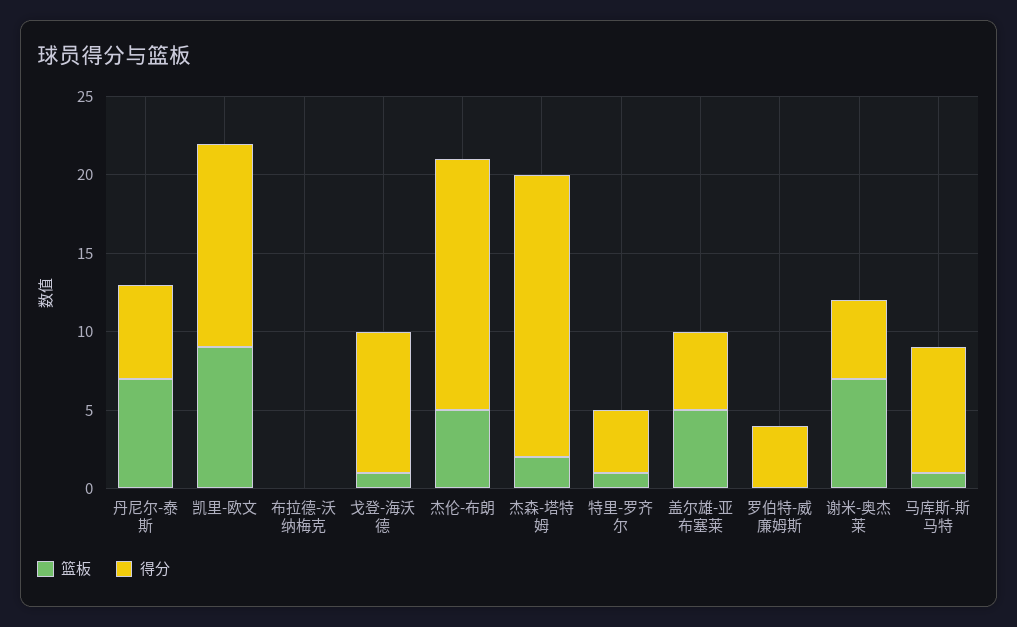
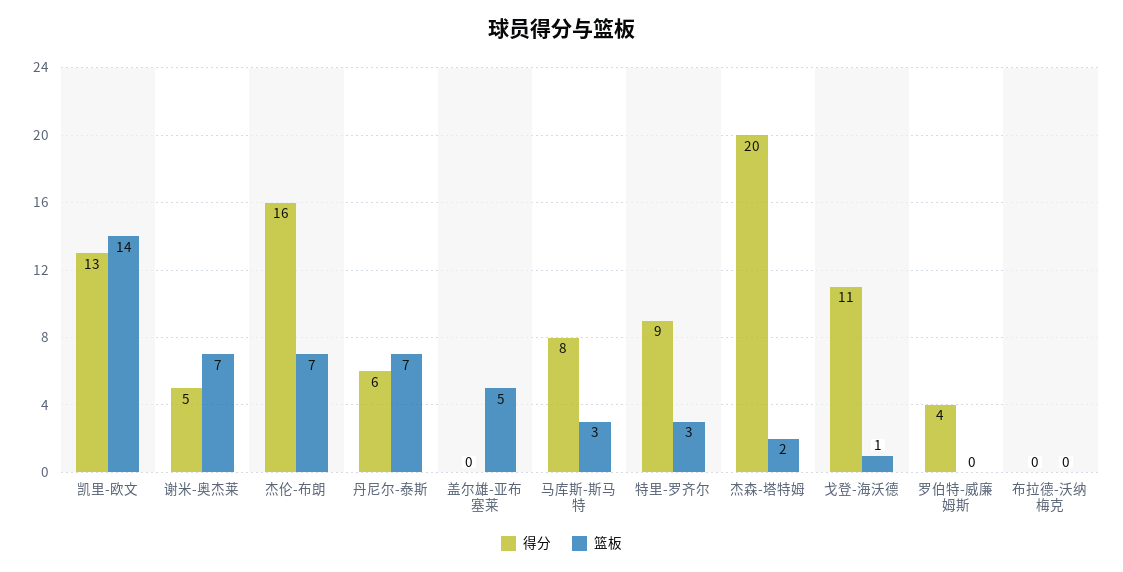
  {
    "篮板": {
      "丹尼尔-泰斯": 7,
-     "凯里-欧文": 9,
+     "凯里-欧文": 14,
      "布拉德-沃纳梅克": 0,
      "戈登-海沃德": 1,
-     "杰伦-布朗": 5,
+     "杰伦-布朗": 7,
      "杰森-塔特姆": 2,
-     "特里-罗齐尔": 1,
+     "特里-罗齐尔": 3,
      "盖尔雄-亚布塞莱": 5,
      "罗伯特-威廉姆斯": 0,
      "谢米-奥杰莱": 7,
-     "马库斯-斯马特": 1
+     "马库斯-斯马特": 3
    },
    "得分": {
      "丹尼尔-泰斯": 6,
      "凯里-欧文": 13,
      "布拉德-沃纳梅克": 0,
-     "戈登-海沃德": 9,
+     "戈登-海沃德": 11,
      "杰伦-布朗": 16,
-     "杰森-塔特姆": 18,
+     "杰森-塔特姆": 20,
-     "特里-罗齐尔": 4,
+     "特里-罗齐尔": 9,
-     "盖尔雄-亚布塞莱": 5,
+     "盖尔雄-亚布塞莱": 0,
      "罗伯特-威廉姆斯": 4,
      "谢米-奥杰莱": 5,
      "马库斯-斯马特": 8
    }
  }

